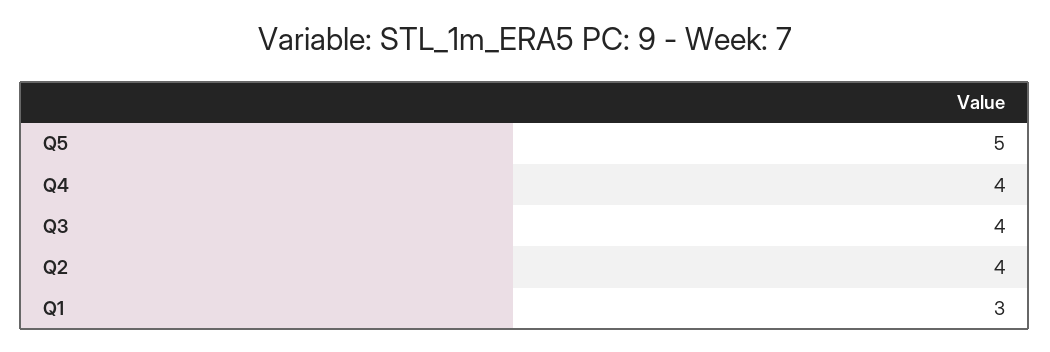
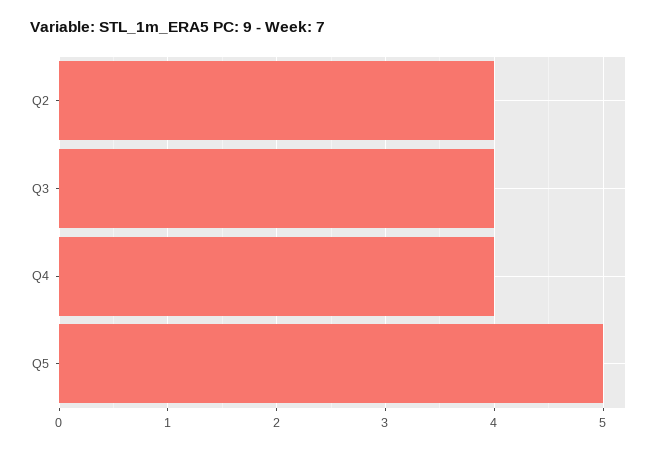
  {
    "Q5": 5,
    "Q4": 4,
    "Q3": 4,
-   "Q2": 4,
+   "Q2": 4
-   "Q1": 3
  }

